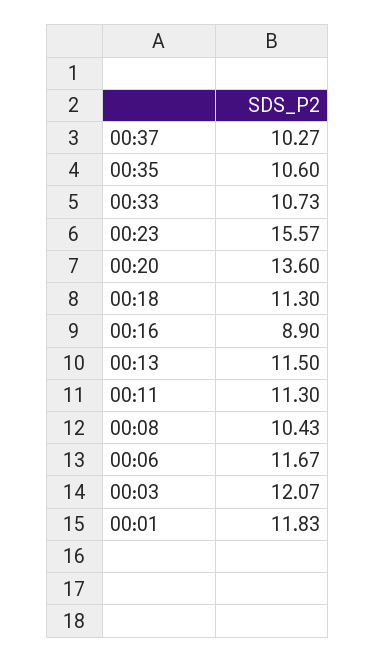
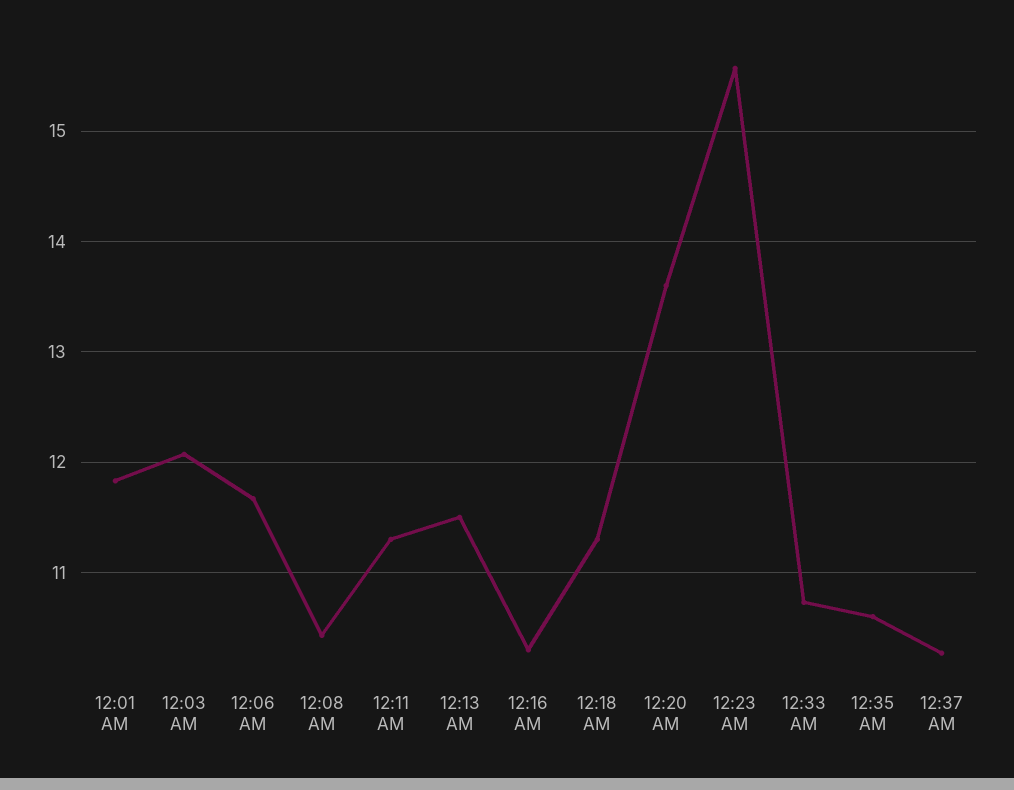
  {
    "00:37": 10.27,
    "00:35": 10.6,
    "00:33": 10.73,
    "00:23": 15.57,
    "00:20": 13.6,
    "00:18": 11.3,
-   "00:16": 8.9,
+   "00:16": 10.3,
    "00:13": 11.5,
    "00:11": 11.3,
    "00:08": 10.43,
    "00:06": 11.67,
    "00:03": 12.07,
    "00:01": 11.83
  }

